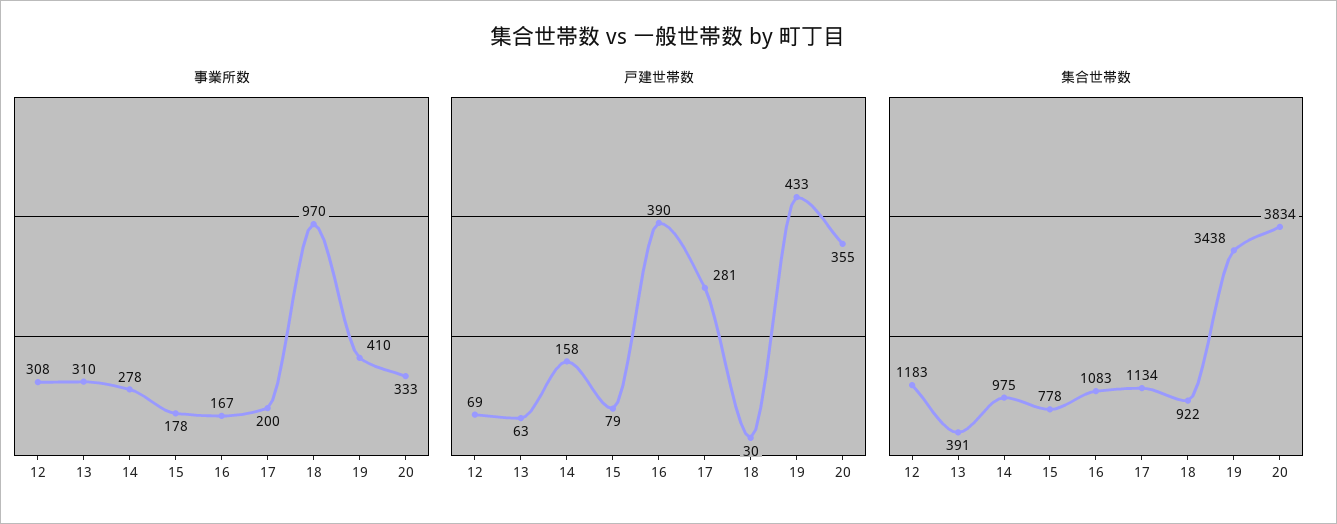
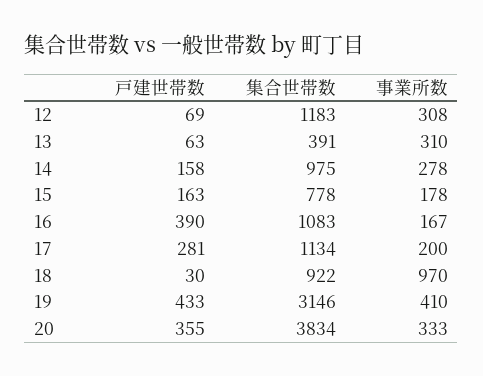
  {
    "事業所数": {
      "12": 308,
      "13": 310,
      "14": 278,
      "15": 178,
      "16": 167,
      "17": 200,
      "18": 970,
      "19": 410,
      "20": 333
    },
    "戸建世帯数": {
      "12": 69,
      "13": 63,
      "14": 158,
-     "15": 79,
+     "15": 163,
      "16": 390,
      "17": 281,
      "18": 30,
      "19": 433,
      "20": 355
    },
    "集合世帯数": {
      "12": 1183,
      "13": 391,
      "14": 975,
      "15": 778,
      "16": 1083,
      "17": 1134,
      "18": 922,
-     "19": 3438,
+     "19": 3146,
      "20": 3834
    }
  }

